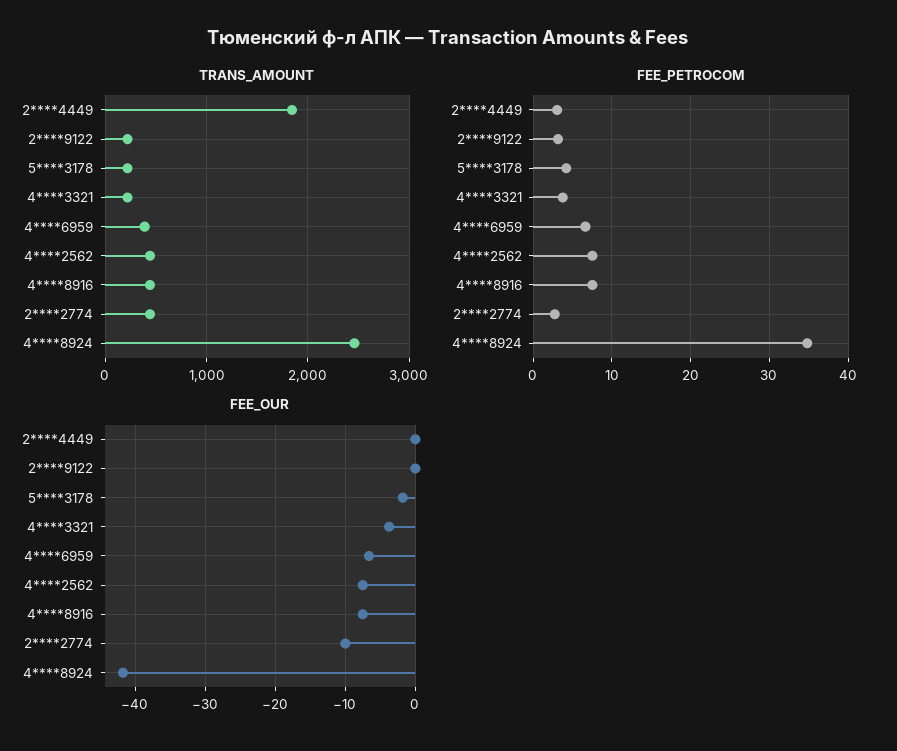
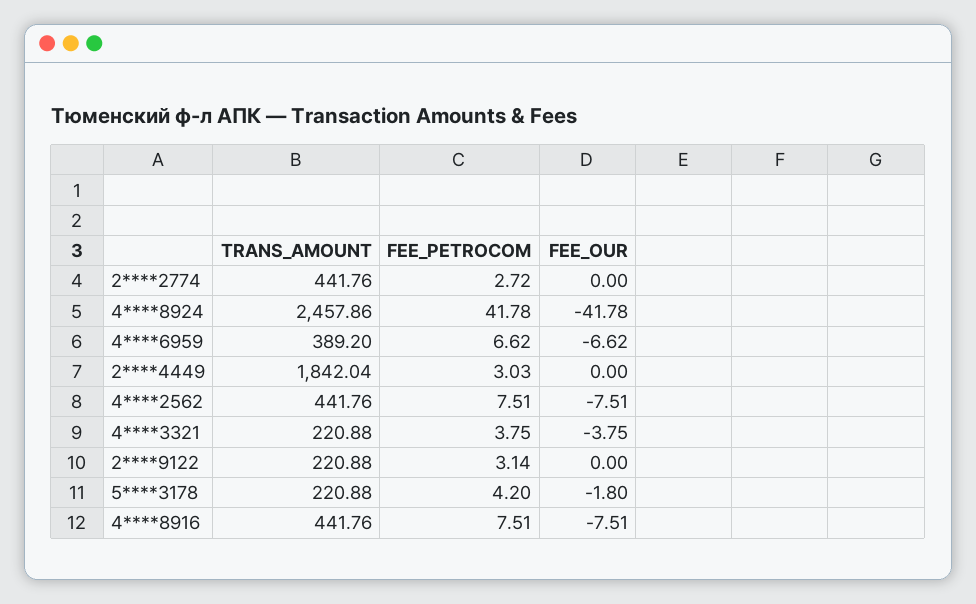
  {
    "TRANS_AMOUNT": {
      "2****4449": 1842.04,
      "2****9122": 220.88,
      "5****3178": 220.88,
      "4****3321": 220.88,
      "4****6959": 389.2,
      "4****2562": 441.76,
      "4****8916": 441.76,
      "2****2774": 441.76,
      "4****8924": 2457.86
    },
    "FEE_PETROCOM": {
      "2****4449": 3.03,
      "2****9122": 3.14,
      "5****3178": 4.2,
      "4****3321": 3.75,
      "4****6959": 6.62,
      "4****2562": 7.51,
      "4****8916": 7.51,
      "2****2774": 2.72,
-     "4****8924": 35
+     "4****8924": 41.78
    },
    "FEE_OUR": {
      "2****4449": 0,
      "2****9122": 0,
      "5****3178": -1.8,
      "4****3321": -3.75,
      "4****6959": -6.62,
      "4****2562": -7.51,
      "4****8916": -7.51,
-     "2****2774": -10,
+     "2****2774": 0,
      "4****8924": -41.78
    }
  }

